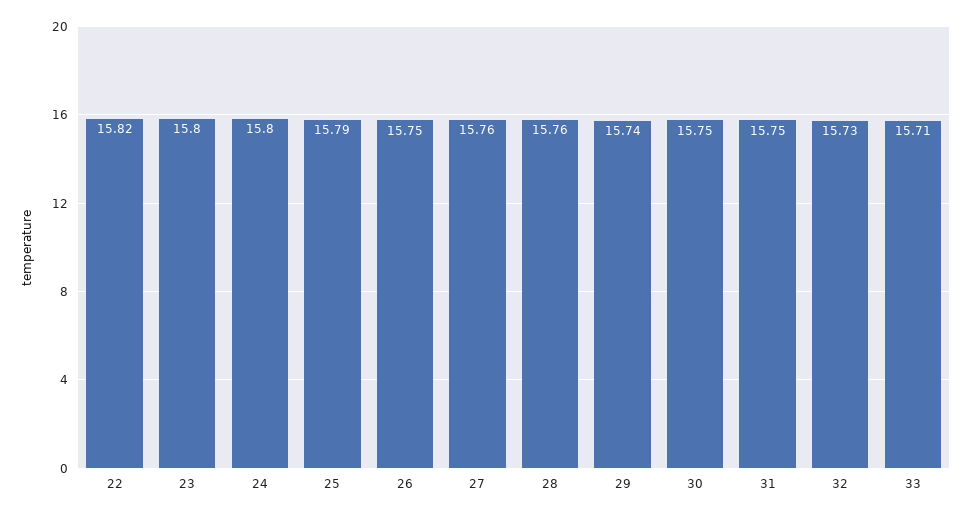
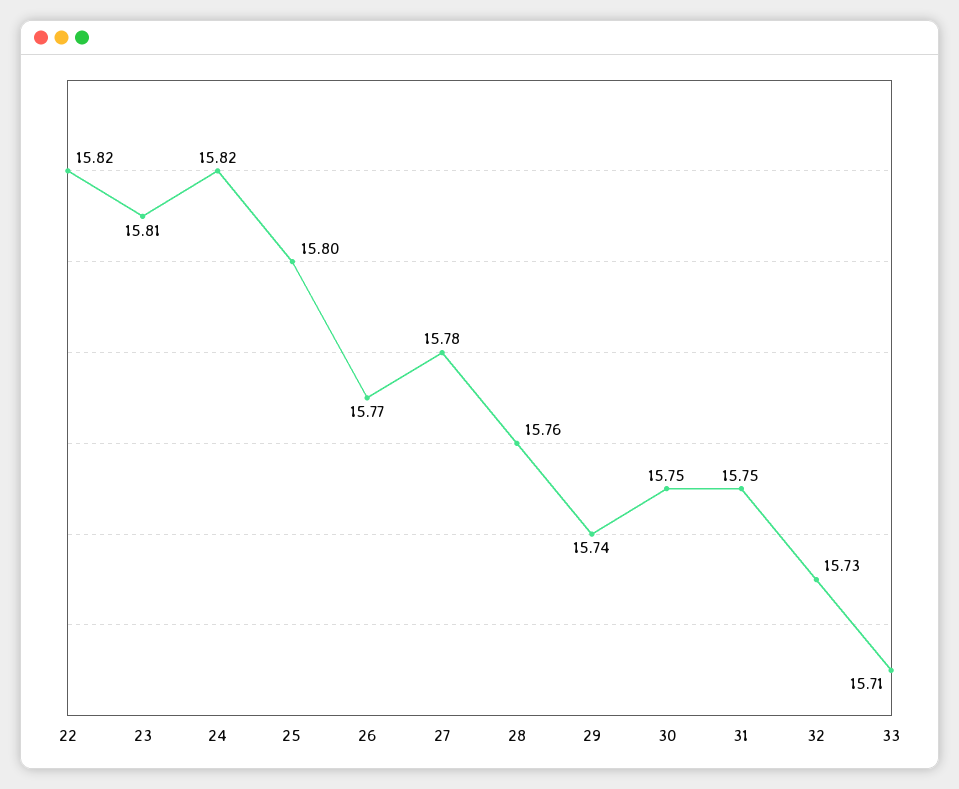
  {
    "22": 15.82,
-   "23": 15.8,
+   "23": 15.81,
-   "24": 15.8,
+   "24": 15.82,
-   "25": 15.79,
+   "25": 15.8,
-   "26": 15.75,
+   "26": 15.77,
-   "27": 15.76,
+   "27": 15.78,
    "28": 15.76,
    "29": 15.74,
    "30": 15.75,
    "31": 15.75,
    "32": 15.73,
    "33": 15.71
  }

